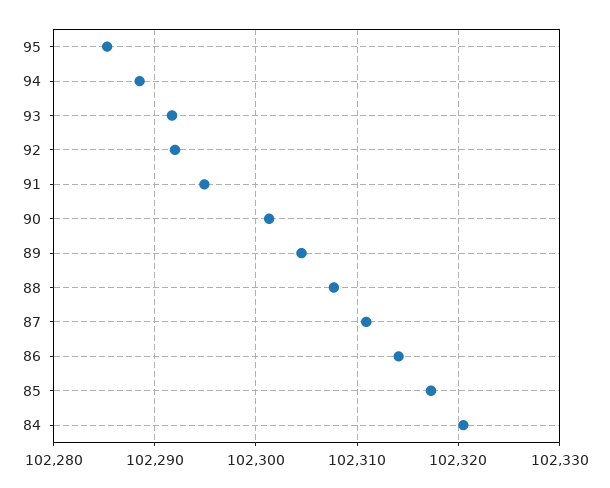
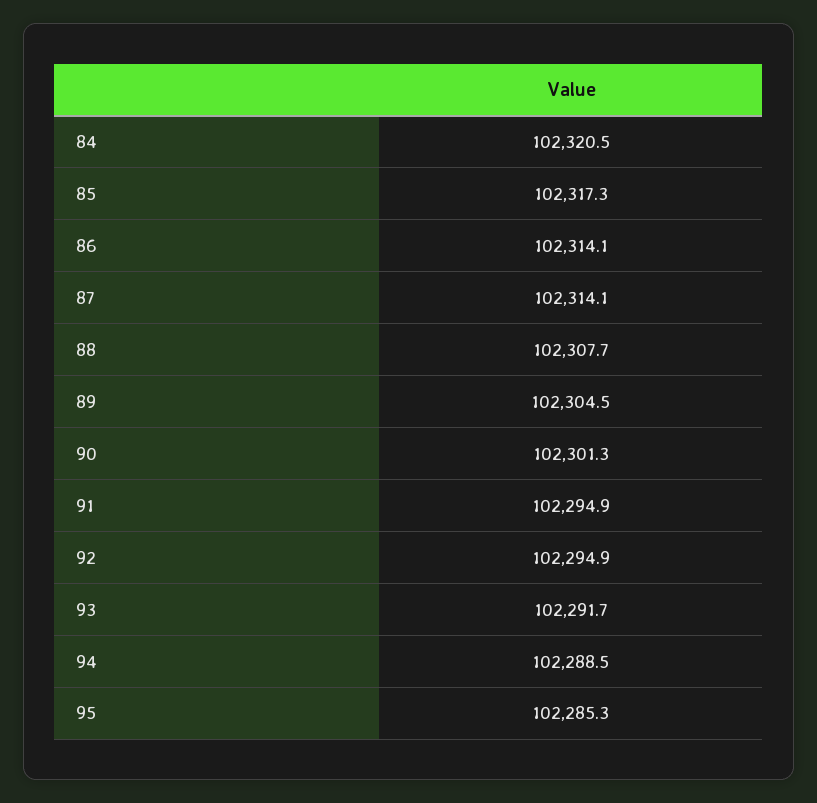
  {
    "95": 102285.3,
    "94": 102288.5,
    "93": 102291.7,
-   "92": 102292,
+   "92": 102294.9,
    "91": 102294.9,
    "90": 102301.3,
    "89": 102304.5,
    "88": 102307.7,
-   "87": 102311,
+   "87": 102314.1,
    "86": 102314.1,
    "85": 102317.3,
    "84": 102320.5
  }

